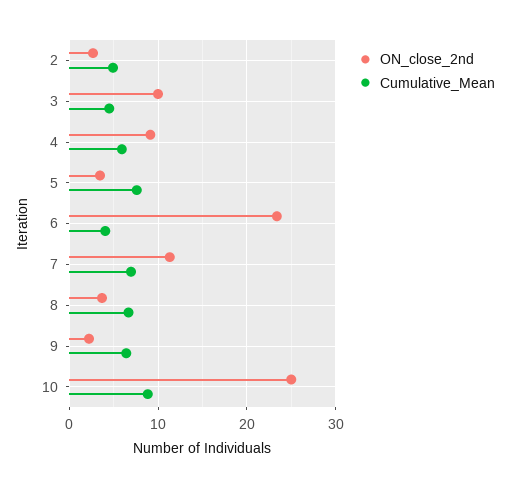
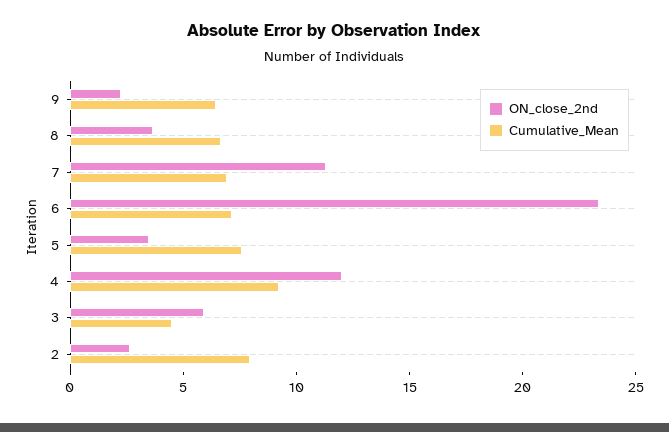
  {
    "ON_close_2nd": {
      "2": 3,
-     "3": 10,
+     "3": 6,
-     "4": 9,
+     "4": 12,
      "5": 3,
      "6": 23,
      "7": 11,
      "8": 4,
-     "9": 2,
+     "9": 2
-     "10": 25
    },
    "Cumulative_Mean": {
-     "2": 5,
+     "2": 8,
      "3": 5,
-     "4": 6,
+     "4": 9,
      "5": 8,
-     "6": 4,
+     "6": 7,
      "7": 7,
      "8": 7,
-     "9": 6,
+     "9": 6
-     "10": 9
    }
  }

